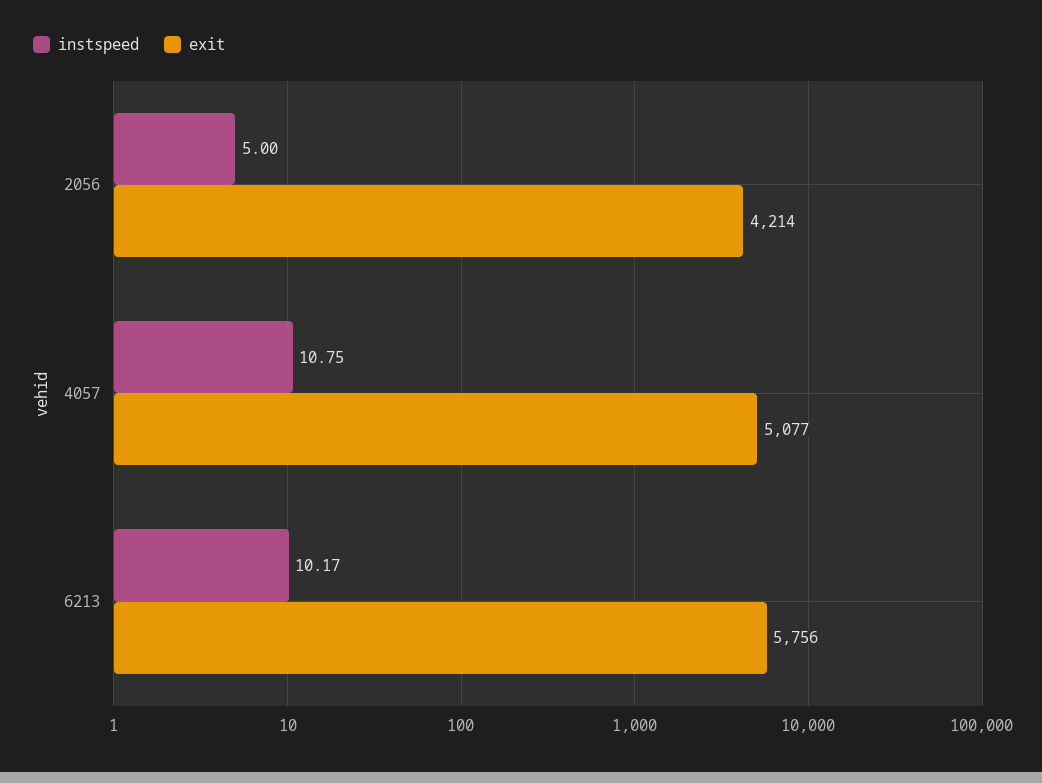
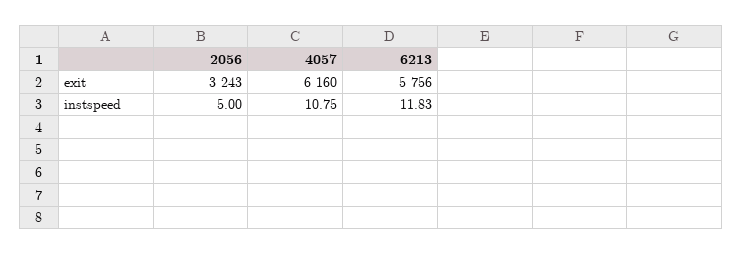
  {
    "instspeed": {
      "2056": 5,
      "4057": 10.75,
-     "6213": 10.17
+     "6213": 11.83
    },
    "exit": {
-     "2056": 4214,
+     "2056": 3243,
-     "4057": 5077,
+     "4057": 6160,
      "6213": 5756
    }
  }

